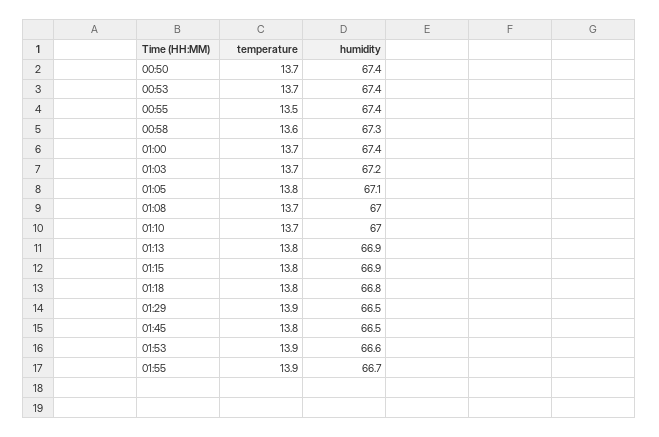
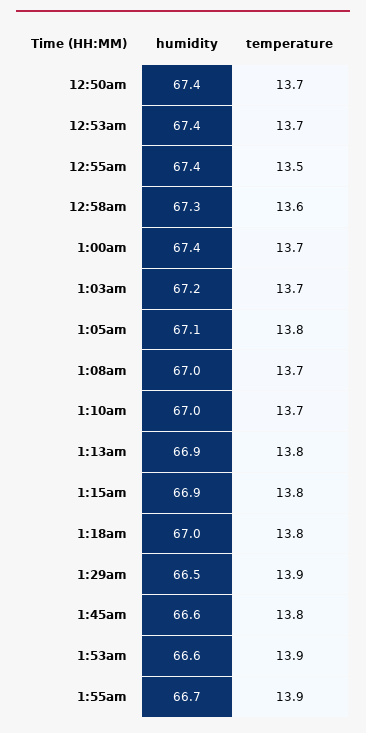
  {
    "temperature": {
      "00:50": 13.7,
      "00:53": 13.7,
      "00:55": 13.5,
      "00:58": 13.6,
      "01:00": 13.7,
      "01:03": 13.7,
      "01:05": 13.8,
      "01:08": 13.7,
      "01:10": 13.7,
      "01:13": 13.8,
      "01:15": 13.8,
      "01:18": 13.8,
      "01:29": 13.9,
      "01:45": 13.8,
      "01:53": 13.9,
      "01:55": 13.9
    },
    "humidity": {
      "00:50": 67.4,
      "00:53": 67.4,
      "00:55": 67.4,
      "00:58": 67.3,
      "01:00": 67.4,
      "01:03": 67.2,
      "01:05": 67.1,
      "01:08": 67,
      "01:10": 67,
      "01:13": 66.9,
      "01:15": 66.9,
-     "01:18": 66.8,
+     "01:18": 67,
      "01:29": 66.5,
-     "01:45": 66.5,
+     "01:45": 66.6,
      "01:53": 66.6,
      "01:55": 66.7
    }
  }

